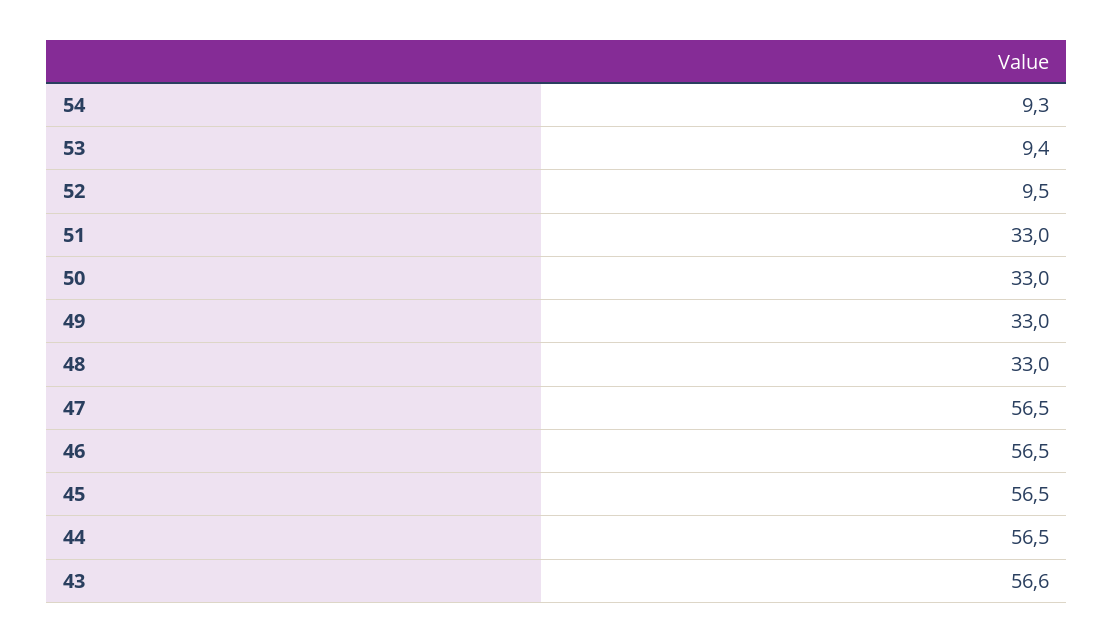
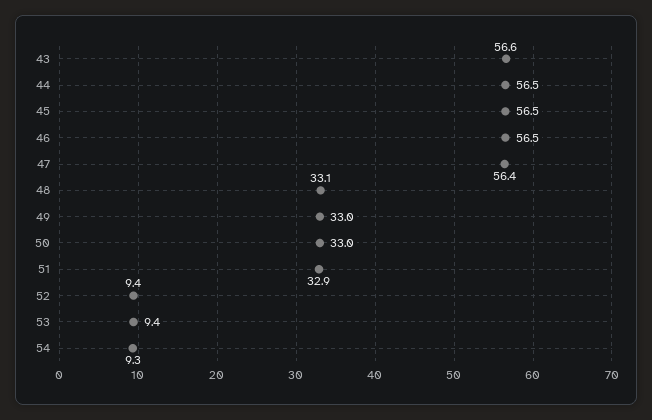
  {
    "54": 9.3,
    "53": 9.4,
-   "52": 9.5,
+   "52": 9.4,
-   "51": 33,
+   "51": 32.9,
    "50": 33,
    "49": 33,
-   "48": 33,
+   "48": 33.1,
-   "47": 56.5,
+   "47": 56.4,
    "46": 56.5,
    "45": 56.5,
    "44": 56.5,
    "43": 56.6
  }

